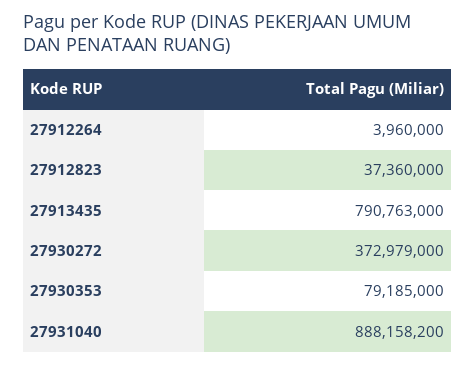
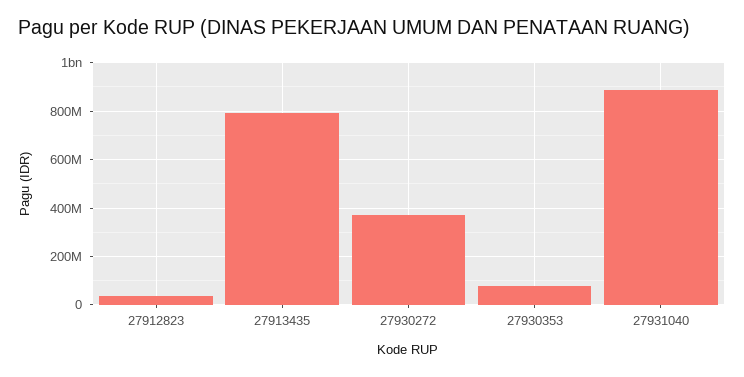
  {
-   "27912264": 3960000,
    "27912823": 37360000,
    "27913435": 790763000,
    "27930272": 372979000,
    "27930353": 79185000,
    "27931040": 888158200
  }

